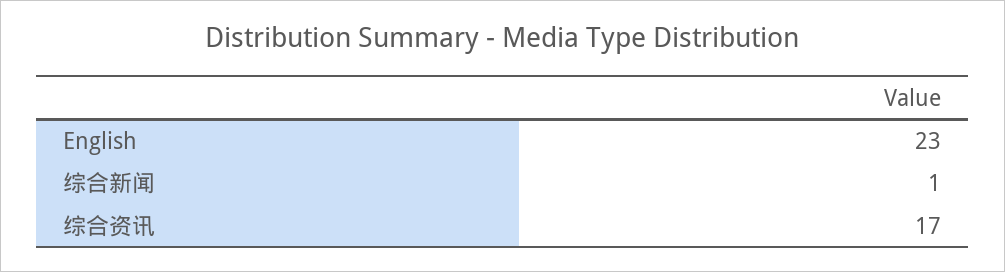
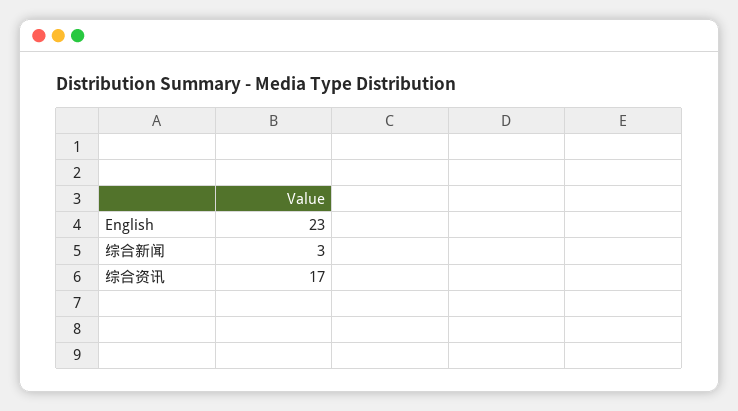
  {
    "English": 23,
-   "综合新闻": 1,
+   "综合新闻": 3,
    "综合资讯": 17
  }

